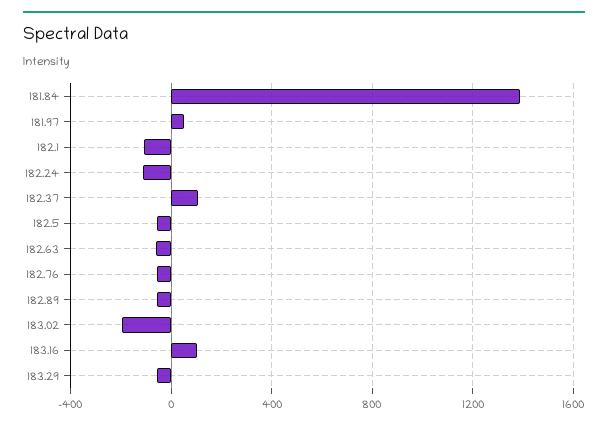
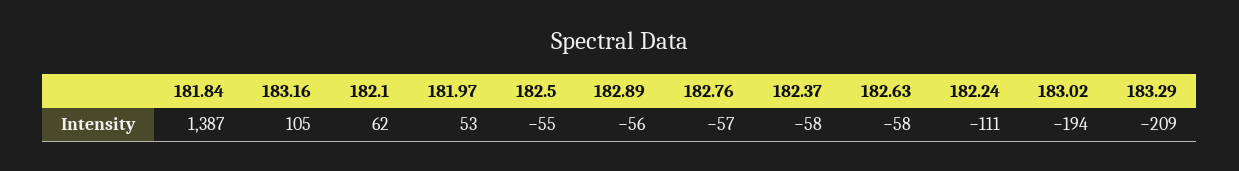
  {
    "181.84": 1387,
    "181.97": 53,
-   "182.1": -100,
+   "182.1": 62,
    "182.24": -111,
-   "182.37": 100,
+   "182.37": -58,
    "182.5": -55,
    "182.63": -58,
    "182.76": -57,
    "182.89": -56,
    "183.02": -194,
    "183.16": 105,
-   "183.29": -50
+   "183.29": -209
  }

